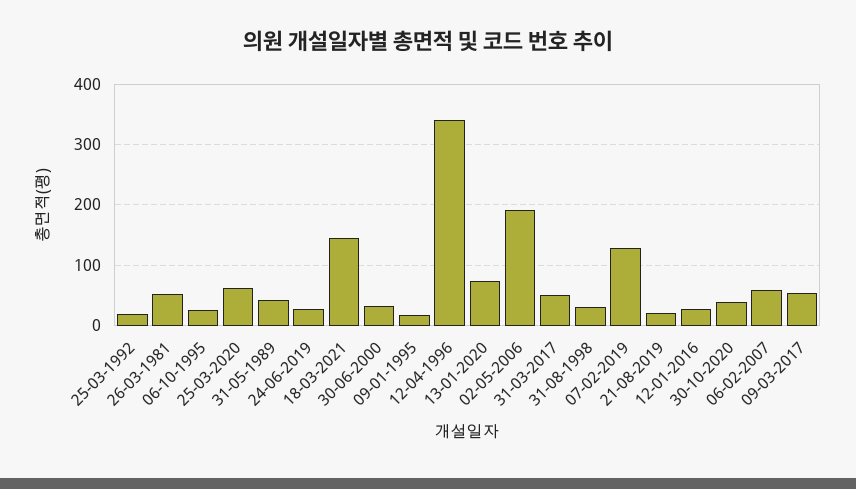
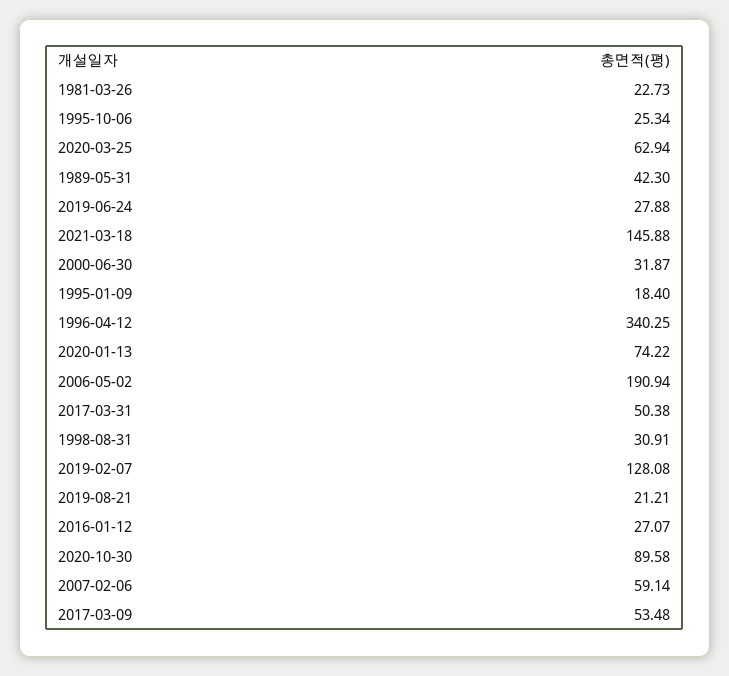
  {
-   "25-03-1992": 20,
-   "26-03-1981": 50,
+   "26-03-1981": 22.73,
    "06-10-1995": 25.34,
    "25-03-2020": 62.94,
    "31-05-1989": 42.3,
    "24-06-2019": 27.88,
    "18-03-2021": 145.88,
    "30-06-2000": 31.87,
    "09-01-1995": 18.4,
    "12-04-1996": 340.25,
    "13-01-2020": 74.22,
    "02-05-2006": 190.94,
    "31-03-2017": 50.38,
    "31-08-1998": 30.91,
    "07-02-2019": 128.08,
    "21-08-2019": 21.21,
    "12-01-2016": 27.07,
-   "30-10-2020": 40,
+   "30-10-2020": 89.58,
    "06-02-2007": 59.14,
    "09-03-2017": 53.48
  }

